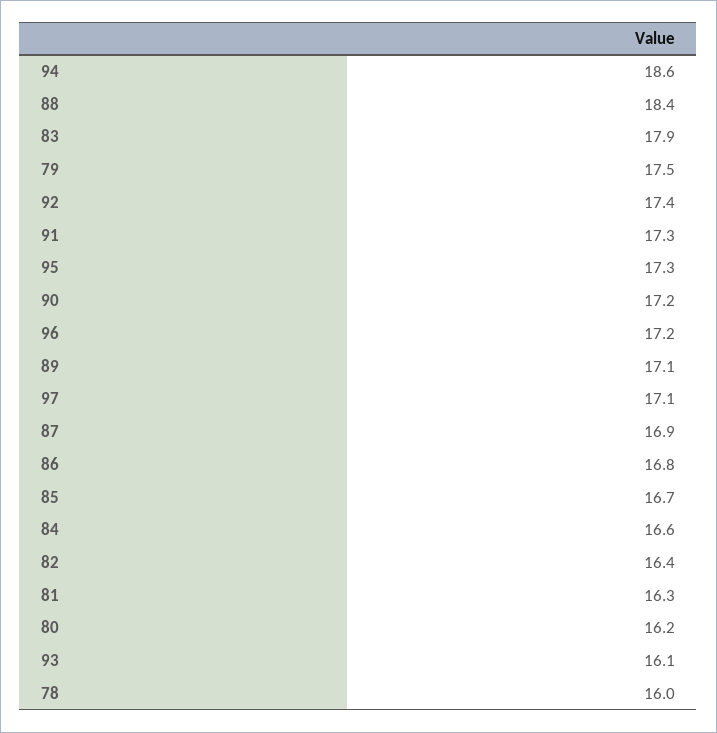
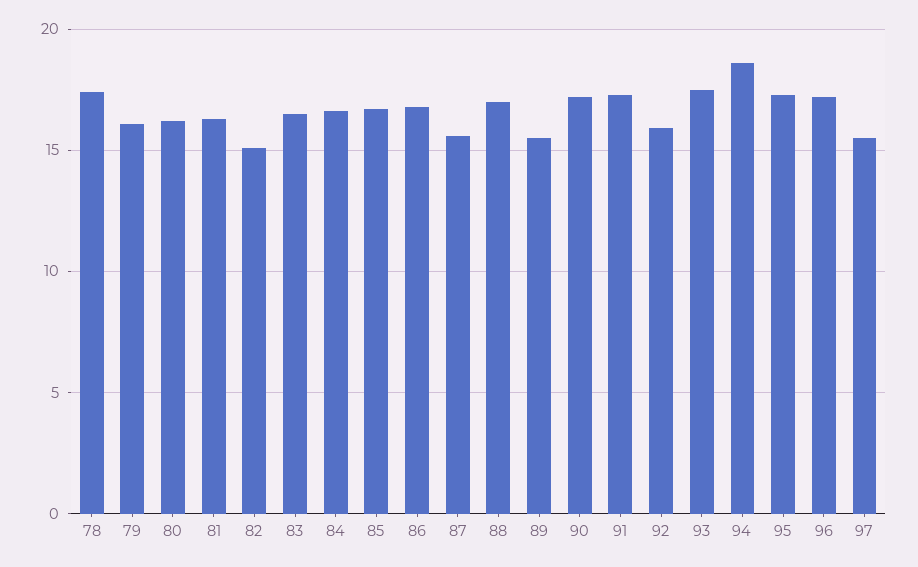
  {
    "94": 18.6,
-   "88": 18.4,
+   "88": 17,
-   "83": 17.9,
+   "83": 16.5,
-   "79": 17.5,
+   "79": 16,
-   "92": 17.4,
+   "92": 16,
    "91": 17.3,
    "95": 17.3,
    "90": 17.2,
    "96": 17.2,
-   "89": 17.1,
+   "89": 15.5,
-   "97": 17.1,
+   "97": 15.5,
-   "87": 16.9,
+   "87": 15.5,
    "86": 16.8,
    "85": 16.7,
    "84": 16.6,
-   "82": 16.4,
+   "82": 15,
    "81": 16.3,
    "80": 16.2,
-   "93": 16.1,
+   "93": 17.5,
-   "78": 16
+   "78": 17.5
  }

